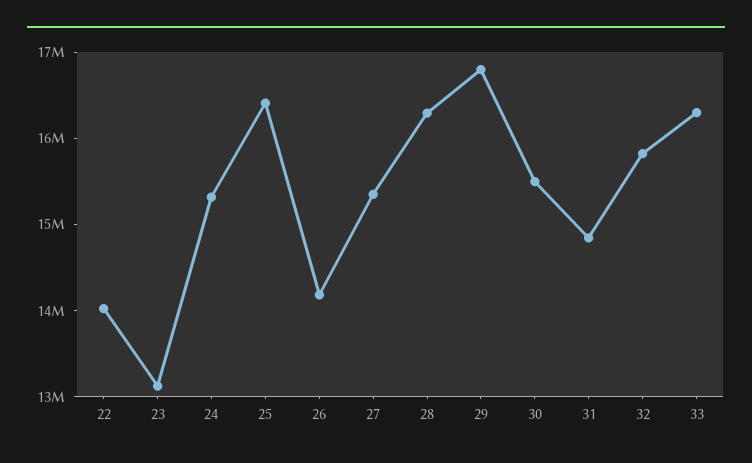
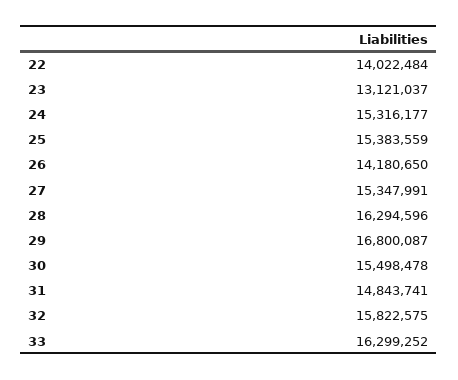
  {
    "22": 14022484,
    "23": 13121037,
    "24": 15316177,
-   "25": 16400000,
+   "25": 15383559,
    "26": 14180650,
    "27": 15347991,
    "28": 16294596,
    "29": 16800087,
    "30": 15498478,
    "31": 14843741,
    "32": 15822575,
    "33": 16299252
  }

